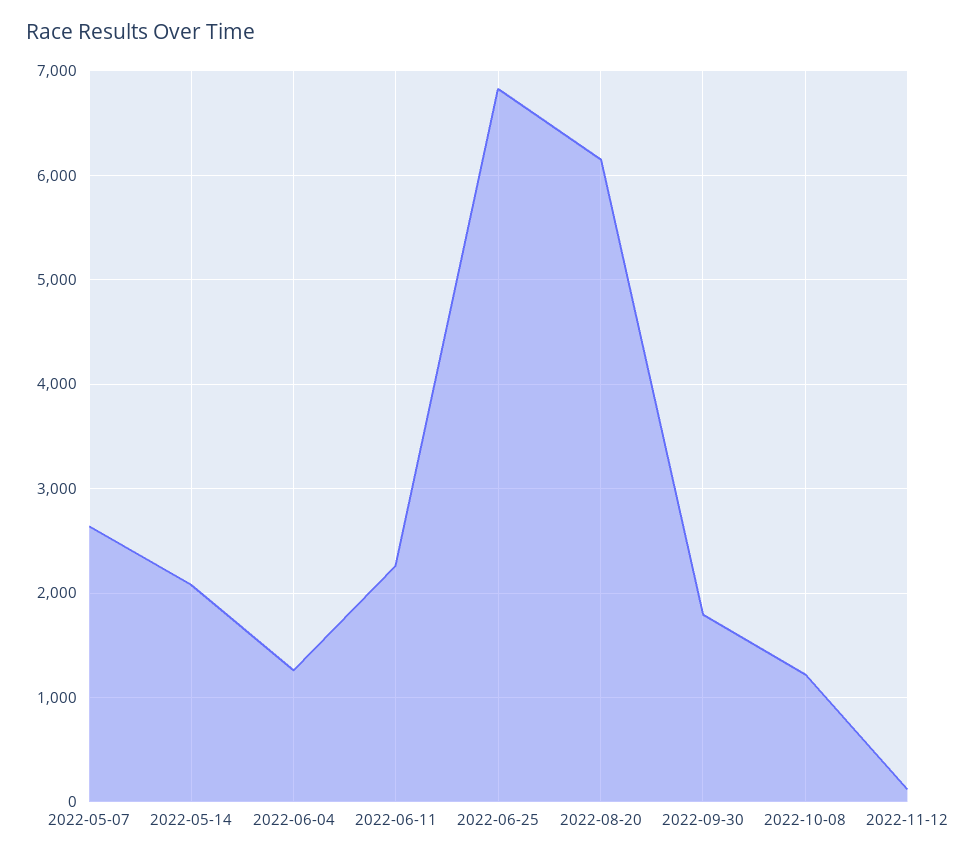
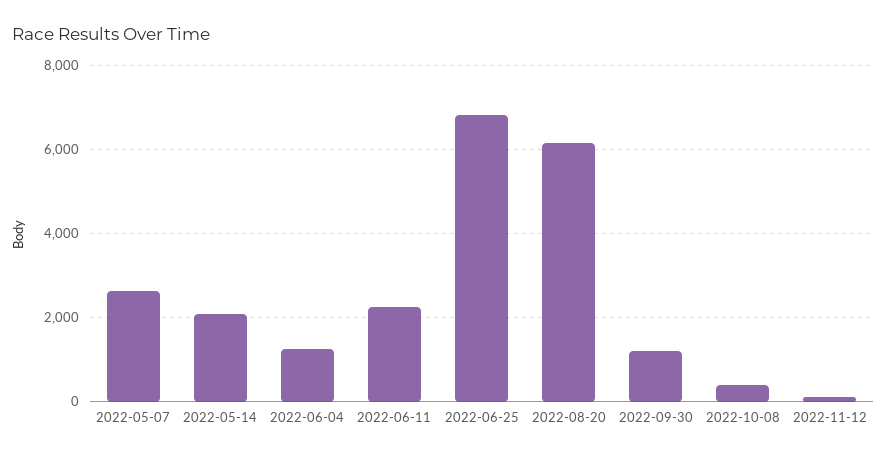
  {
    "2022-05-07": 2600,
    "2022-05-14": 2100,
    "2022-06-04": 1300,
    "2022-06-11": 2300,
    "2022-06-25": 6800,
    "2022-08-20": 6200,
-   "2022-09-30": 1800,
+   "2022-09-30": 1200,
-   "2022-10-08": 1200,
+   "2022-10-08": 400,
    "2022-11-12": 100
  }

